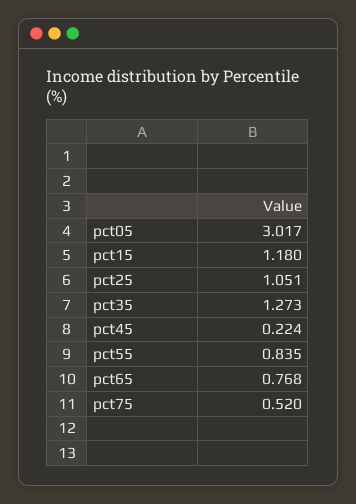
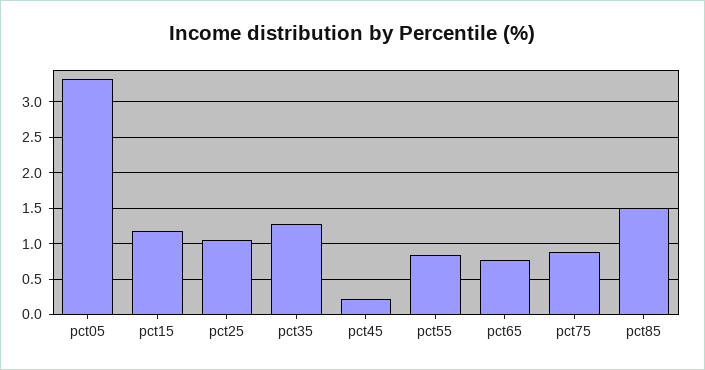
  {
-   "pct05": 3.017,
+   "pct05": 3.3,
    "pct15": 1.18,
    "pct25": 1.051,
    "pct35": 1.273,
    "pct45": 0.224,
    "pct55": 0.835,
    "pct65": 0.768,
-   "pct75": 0.52
+   "pct75": 0.9,
+   "pct85": 1.5
  }

